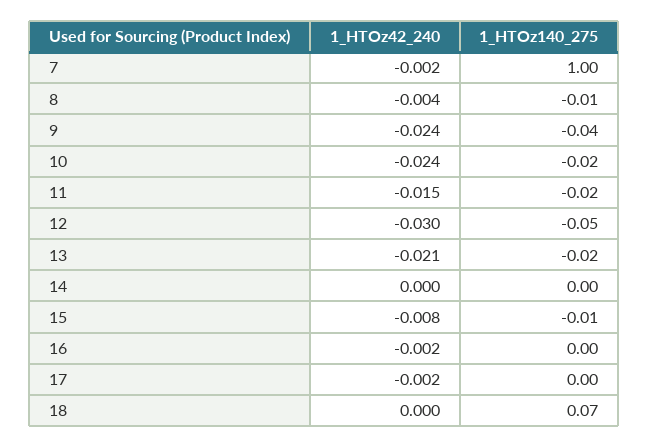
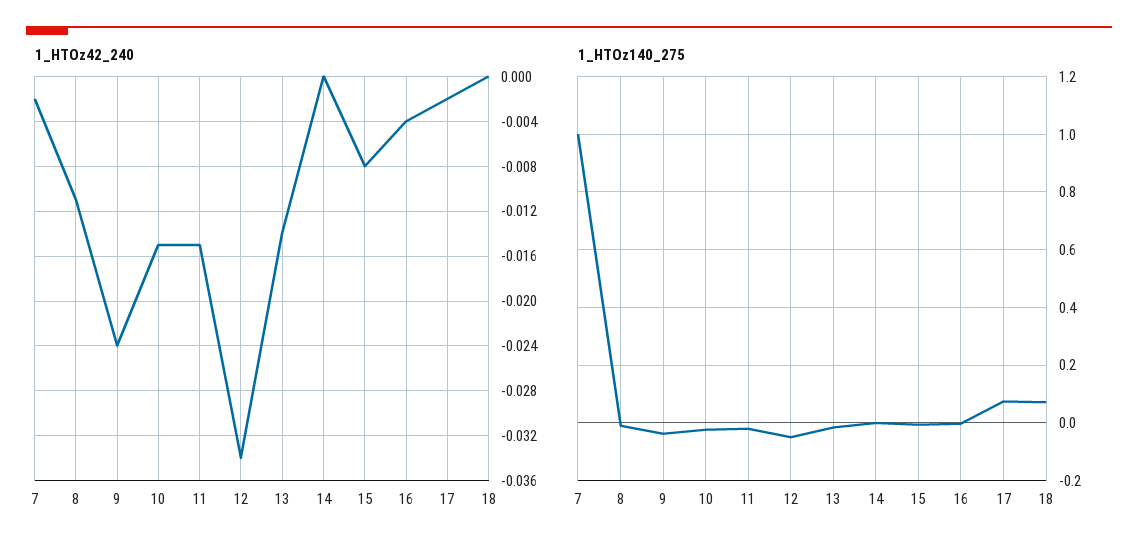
  {
    "1_HTOz42_240": {
      "7": -0.002,
-     "8": -0.004,
+     "8": -0.011,
      "9": -0.024,
-     "10": -0.024,
+     "10": -0.015,
      "11": -0.015,
-     "12": -0.03,
+     "12": -0.034,
-     "13": -0.021,
+     "13": -0.014,
      "14": 0,
      "15": -0.008,
-     "16": -0.002,
+     "16": -0.004,
      "17": -0.002,
      "18": 0
    },
    "1_HTOz140_275": {
      "7": 1,
      "8": -0.01,
      "9": -0.04,
      "10": -0.02,
      "11": -0.02,
      "12": -0.05,
      "13": -0.02,
      "14": 0,
      "15": -0.01,
      "16": 0,
-     "17": 0,
+     "17": 0.075,
      "18": 0.07
    }
  }

